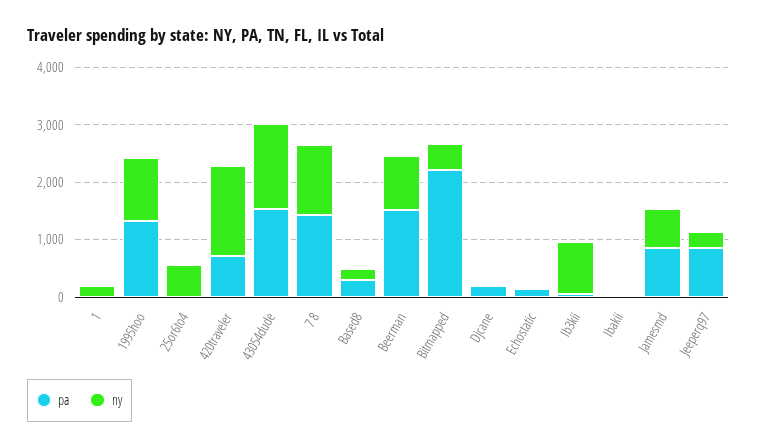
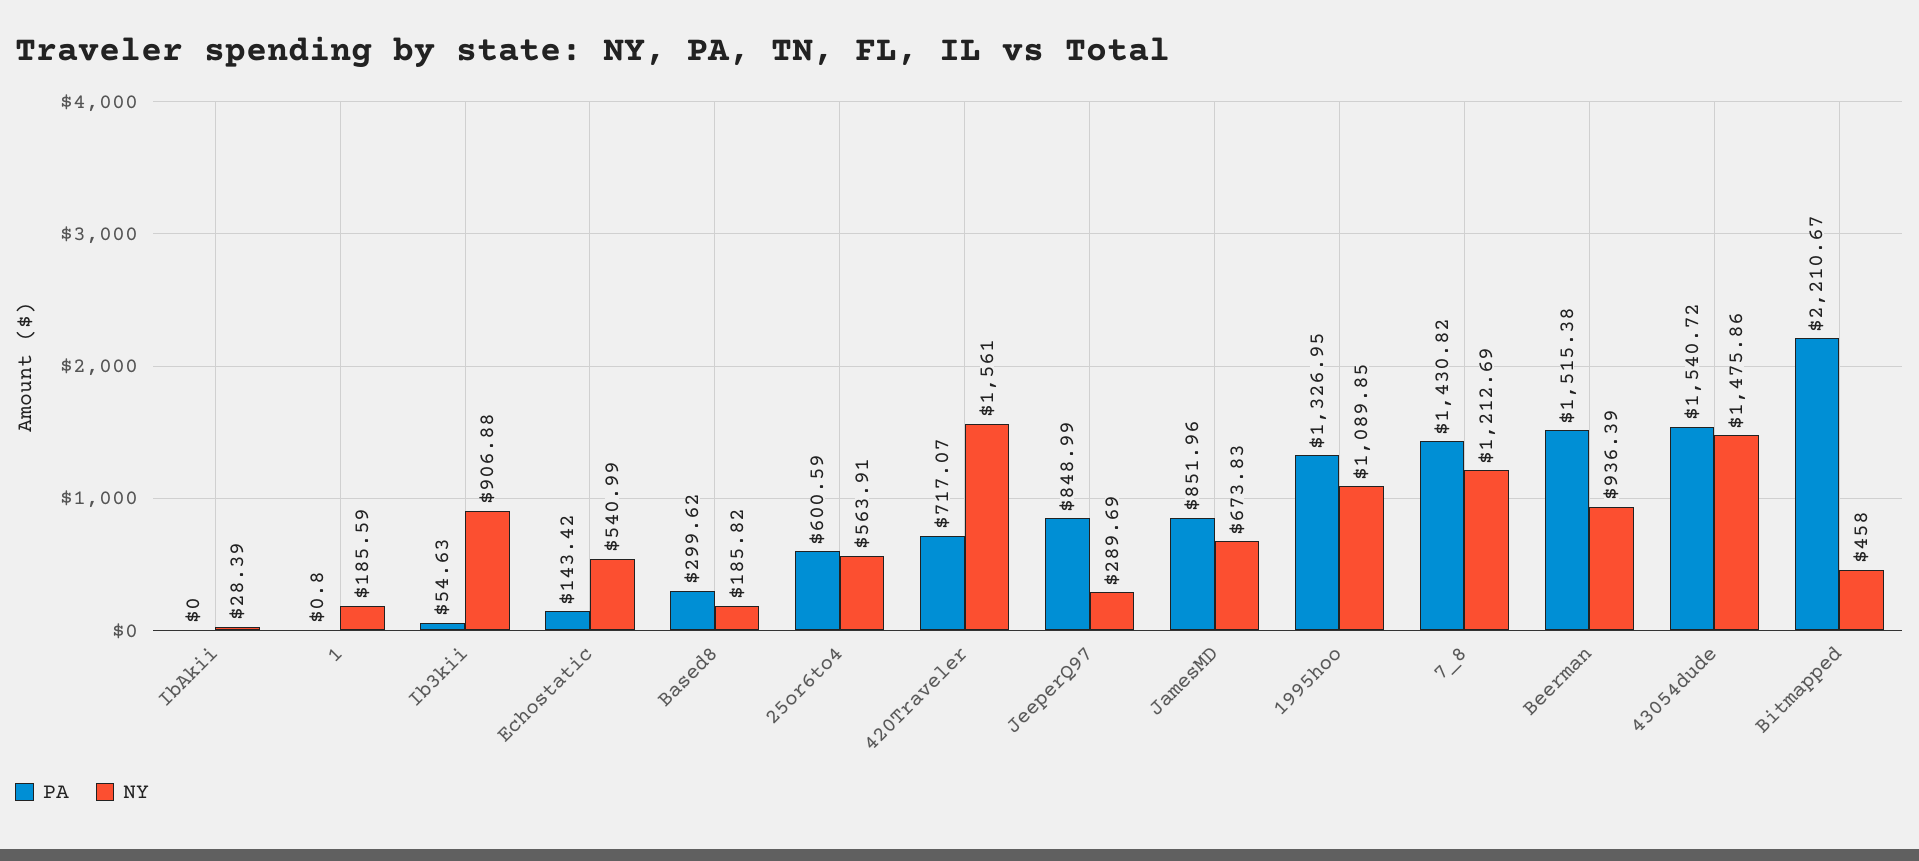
  {
    "pa": {
      "1": 0.8,
      "1995hoo": 1326.95,
-     "25or6to4": 0,
+     "25or6to4": 600.59,
      "420traveler": 717.07,
      "43054dude": 1540.72,
      "7 8": 1430.82,
      "Based8": 299.62,
      "Beerman": 1515.38,
      "Bitmapped": 2210.67,
-     "Djcane": 200,
      "Echostatic": 143.42,
      "Ib3kii": 54.63,
      "Ibakii": 0,
      "Jamesmd": 851.96,
      "Jeeperq97": 848.99
    },
    "ny": {
      "1": 185.59,
      "1995hoo": 1089.85,
      "25or6to4": 563.91,
      "420traveler": 1561,
      "43054dude": 1475.86,
      "7 8": 1212.69,
      "Based8": 185.82,
      "Beerman": 936.39,
      "Bitmapped": 458,
-     "Djcane": 0,
-     "Echostatic": 0,
+     "Echostatic": 540.99,
      "Ib3kii": 906.88,
      "Ibakii": 28.39,
      "Jamesmd": 673.83,
      "Jeeperq97": 289.69
    }
  }

